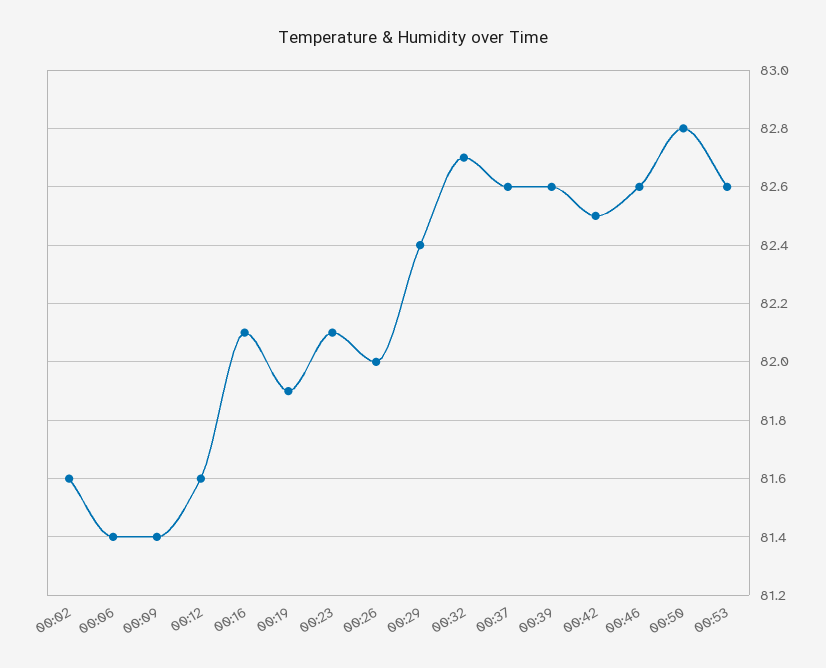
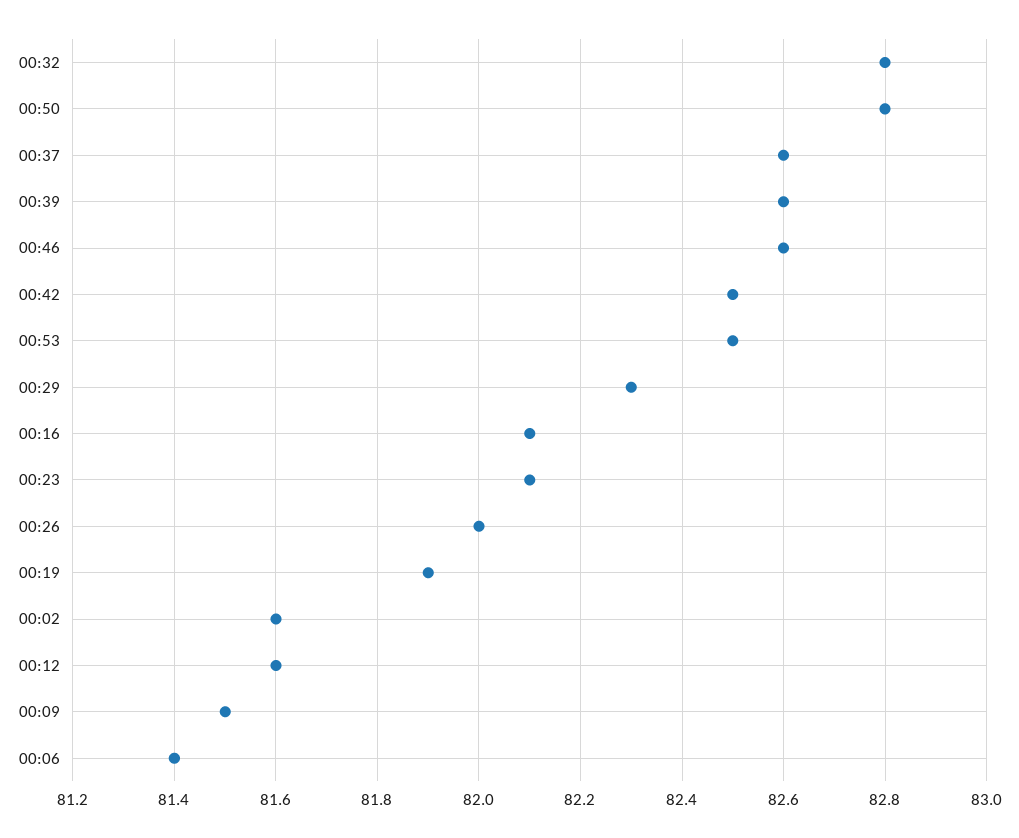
  {
    "00:02": 81.6,
    "00:06": 81.4,
-   "00:09": 81.4,
+   "00:09": 81.5,
    "00:12": 81.6,
    "00:16": 82.1,
    "00:19": 81.9,
    "00:23": 82.1,
    "00:26": 82,
-   "00:29": 82.4,
+   "00:29": 82.3,
-   "00:32": 82.7,
+   "00:32": 82.8,
    "00:37": 82.6,
    "00:39": 82.6,
    "00:42": 82.5,
    "00:46": 82.6,
    "00:50": 82.8,
-   "00:53": 82.6
+   "00:53": 82.5
  }

